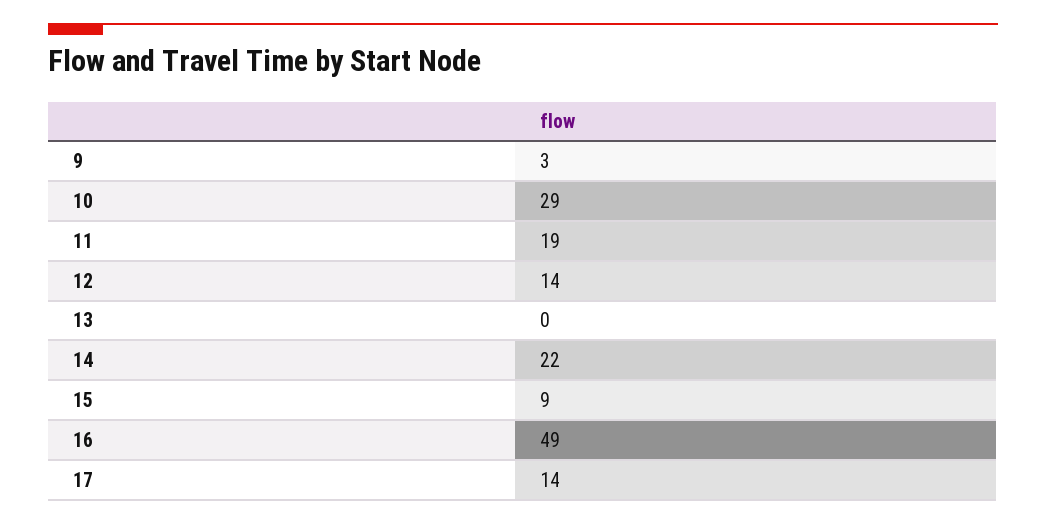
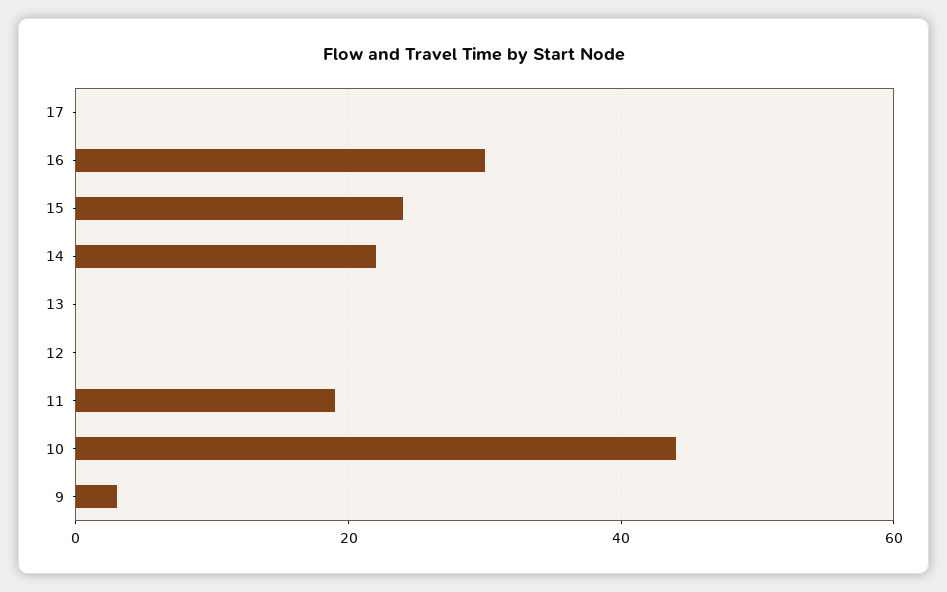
  {
    "9": 3,
-   "10": 29,
+   "10": 45,
    "11": 19,
-   "12": 14,
+   "12": 0,
    "13": 0,
    "14": 22,
-   "15": 9,
+   "15": 25,
-   "16": 49,
+   "16": 30,
-   "17": 14
+   "17": 0
  }

